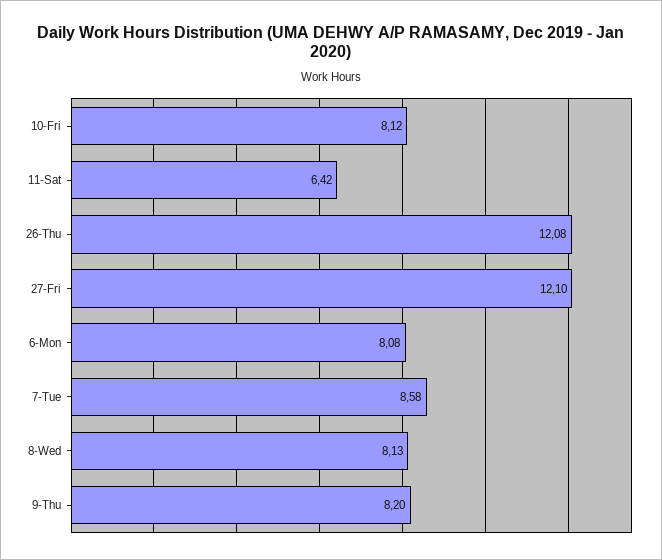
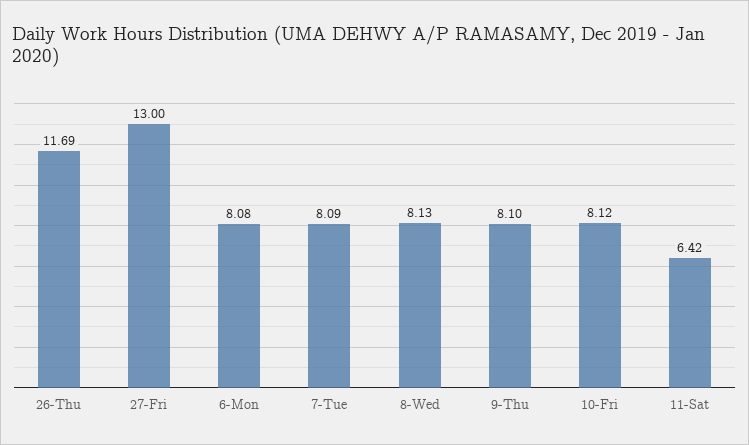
  {
    "10-Fri": 8.12,
    "11-Sat": 6.42,
-   "26-Thu": 12.08,
+   "26-Thu": 11.69,
-   "27-Fri": 12.1,
+   "27-Fri": 13,
    "6-Mon": 8.08,
-   "7-Tue": 8.58,
+   "7-Tue": 8.09,
    "8-Wed": 8.13,
-   "9-Thu": 8.2
+   "9-Thu": 8.1
  }

